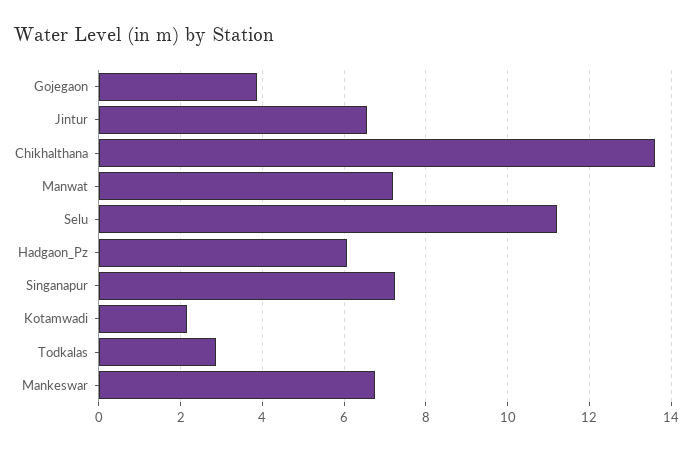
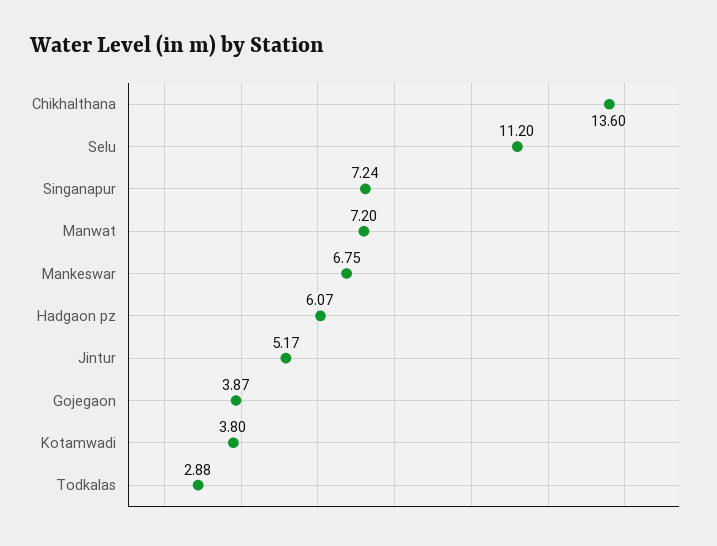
  {
    "Gojegaon": 3.87,
-   "Jintur": 6.6,
+   "Jintur": 5.17,
    "Chikhalthana": 13.6,
    "Manwat": 7.2,
    "Selu": 11.2,
    "Hadgaon_Pz": 6.07,
    "Singanapur": 7.24,
-   "Kotamwadi": 2.2,
+   "Kotamwadi": 3.8,
    "Todkalas": 2.88,
    "Mankeswar": 6.75
  }

